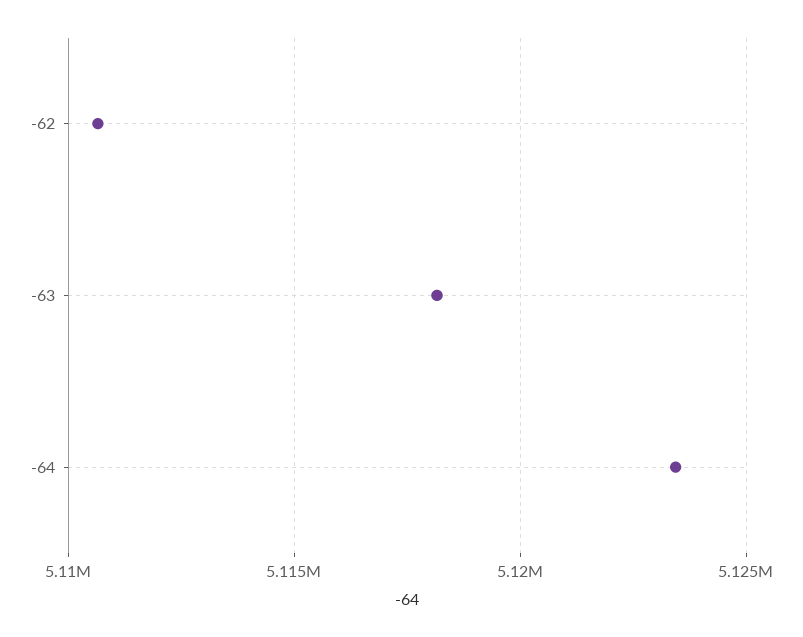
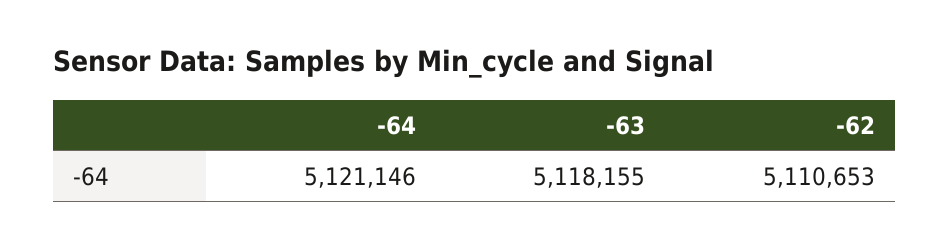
  {
    "-62": 5110653,
    "-63": 5118155,
-   "-64": 5123500
+   "-64": 5121146
  }

